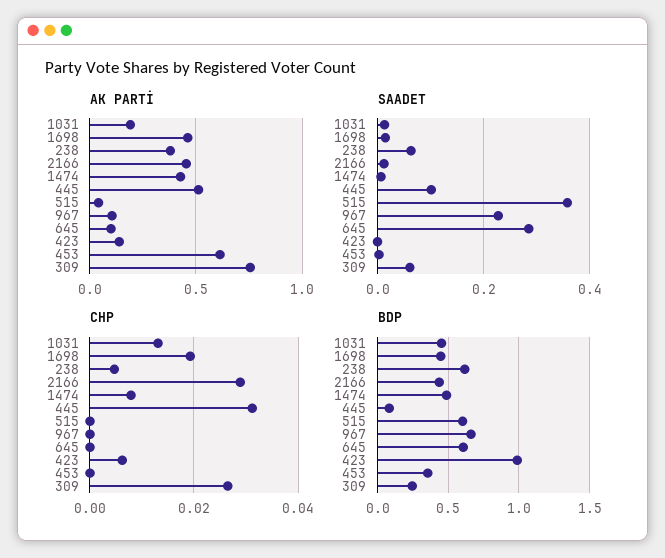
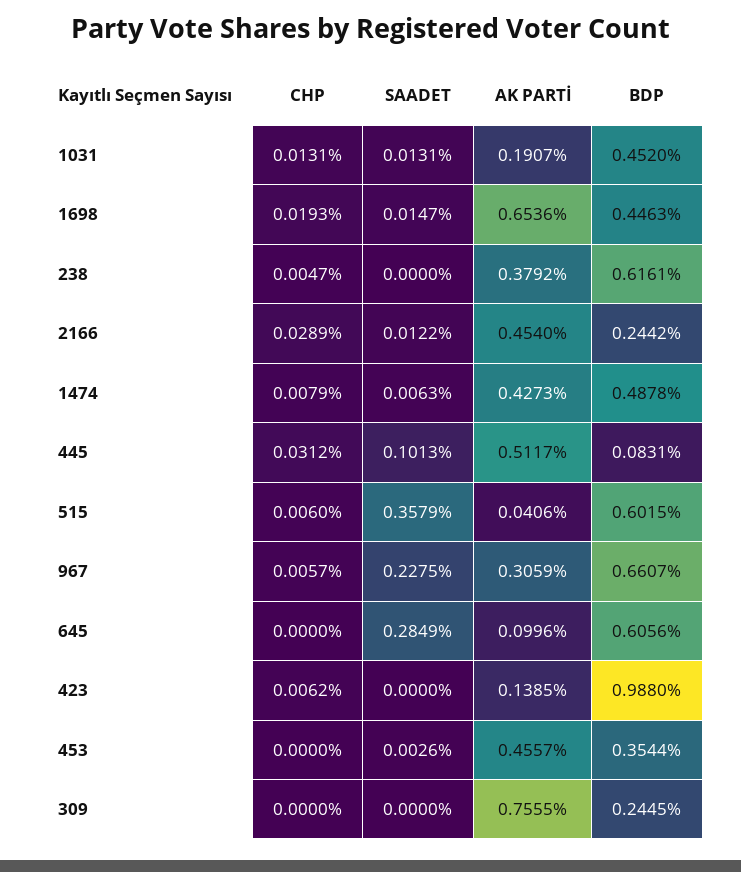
  {
    "AK PARTİ": {
      "1031": 0.1907,
-     "1698": 0.45,
+     "1698": 0.6536,
      "238": 0.3792,
      "2166": 0.454,
      "1474": 0.4273,
      "445": 0.5117,
      "515": 0.0406,
-     "967": 0.1,
+     "967": 0.3059,
      "645": 0.0996,
      "423": 0.1385,
-     "453": 0.6,
+     "453": 0.4557,
      "309": 0.7555
    },
    "SAADET": {
      "1031": 0.0131,
      "1698": 0.0147,
-     "238": 0.06,
+     "238": 0,
      "2166": 0.0122,
      "1474": 0.0063,
      "445": 0.1013,
      "515": 0.3579,
      "967": 0.2275,
      "645": 0.2849,
      "423": 0,
      "453": 0.0026,
-     "309": 0.06
+     "309": 0
    },
    "CHP": {
      "1031": 0.0131,
      "1698": 0.0193,
      "238": 0.0047,
      "2166": 0.0289,
      "1474": 0.0079,
      "445": 0.0312,
-     "515": 0,
+     "515": 0.006,
-     "967": 0,
+     "967": 0.0057,
      "645": 0,
      "423": 0.0062,
      "453": 0,
-     "309": 0.026
+     "309": 0
    },
    "BDP": {
      "1031": 0.452,
      "1698": 0.4463,
      "238": 0.6161,
-     "2166": 0.45,
+     "2166": 0.2442,
      "1474": 0.4878,
      "445": 0.0831,
      "515": 0.6015,
      "967": 0.6607,
      "645": 0.6056,
      "423": 0.988,
      "453": 0.3544,
      "309": 0.2445
    }
  }

